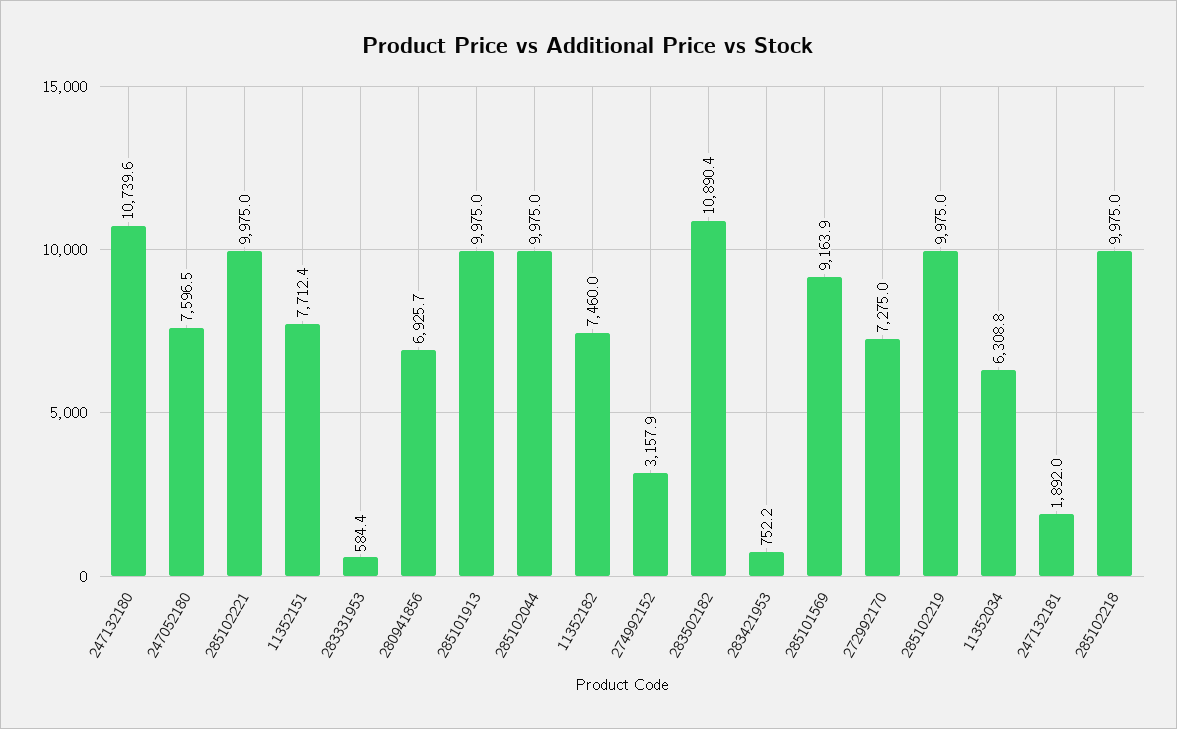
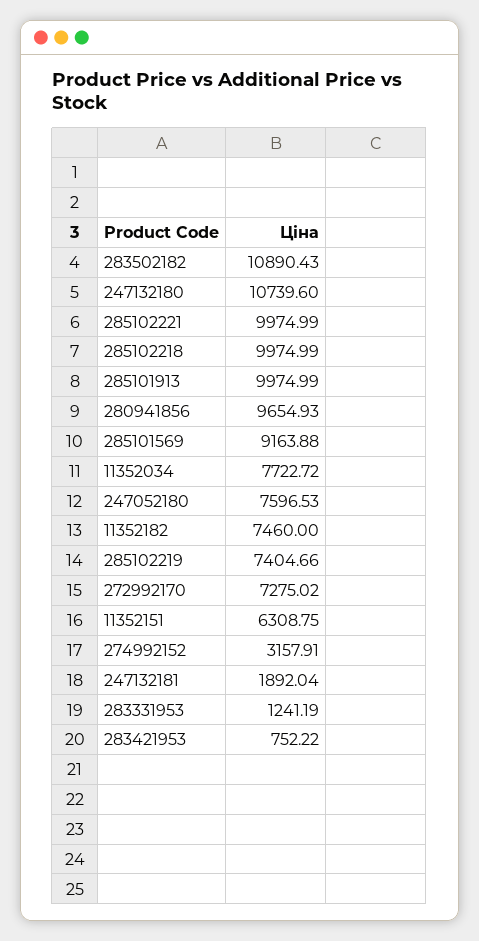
  {
    "247132180": 10739.6,
    "247052180": 7596.53,
    "285102221": 9974.99,
-   "11352151": 7712.4,
+   "11352151": 6308.75,
-   "283331953": 584.4,
+   "283331953": 1241.19,
-   "280941856": 6925.7,
+   "280941856": 9654.93,
    "285101913": 9974.99,
-   "285102044": 9975,
    "11352182": 7460,
    "274992152": 3157.91,
    "283502182": 10890.43,
    "283421953": 752.22,
    "285101569": 9163.88,
    "272992170": 7275.02,
-   "285102219": 9975,
+   "285102219": 7404.66,
-   "11352034": 6308.8,
+   "11352034": 7722.72,
    "247132181": 1892.04,
    "285102218": 9974.99
  }

